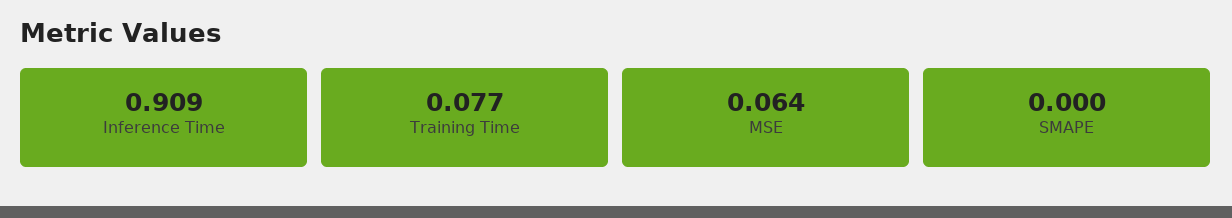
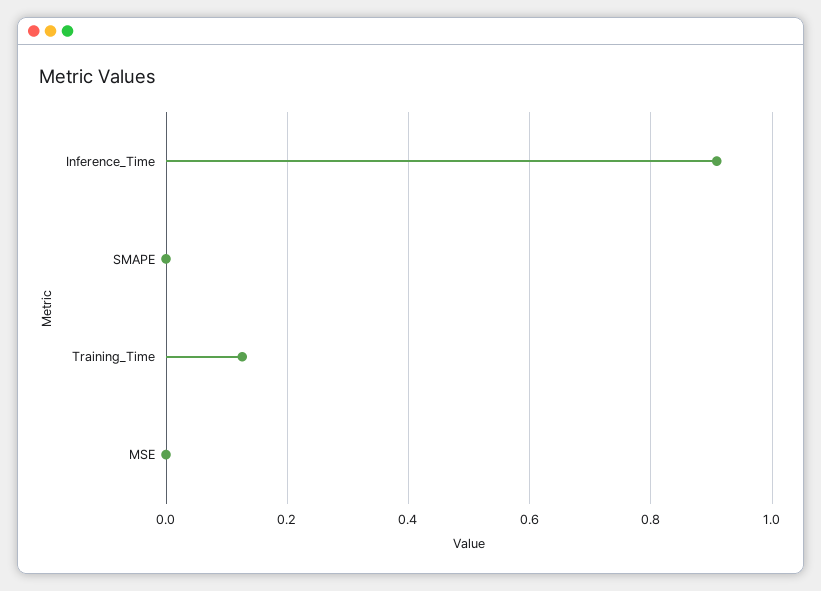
  {
    "Inference Time": 0.909,
-   "Training Time": 0.077,
+   "Training Time": 0.12,
-   "MSE": 0.064,
+   "MSE": 0,
    "SMAPE": 0
  }

